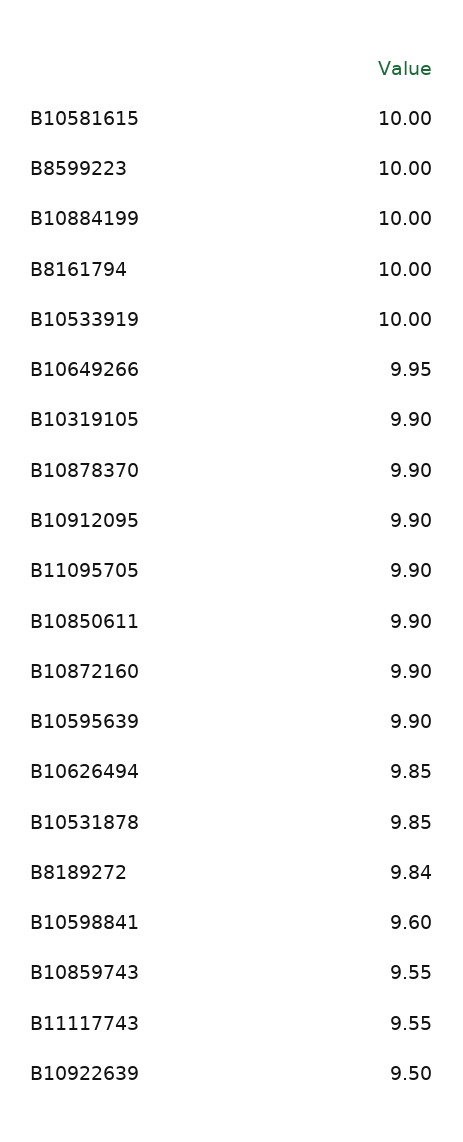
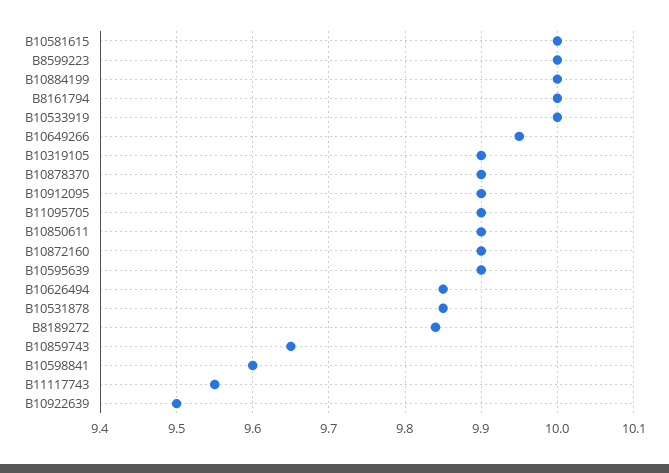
  {
    "B10581615": 10,
    "B8599223": 10,
    "B10884199": 10,
    "B8161794": 10,
    "B10533919": 10,
    "B10649266": 9.95,
    "B10319105": 9.9,
    "B10878370": 9.9,
    "B10912095": 9.9,
    "B11095705": 9.9,
    "B10850611": 9.9,
    "B10872160": 9.9,
    "B10595639": 9.9,
    "B10626494": 9.85,
    "B10531878": 9.85,
    "B8189272": 9.84,
    "B10598841": 9.6,
-   "B10859743": 9.55,
+   "B10859743": 9.65,
    "B11117743": 9.55,
    "B10922639": 9.5
  }

